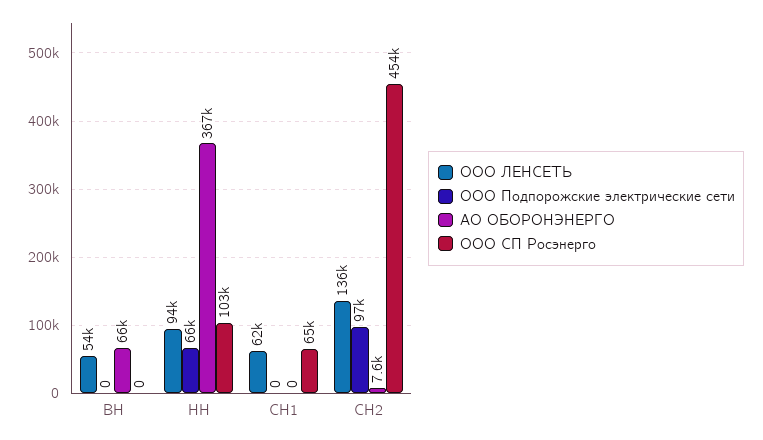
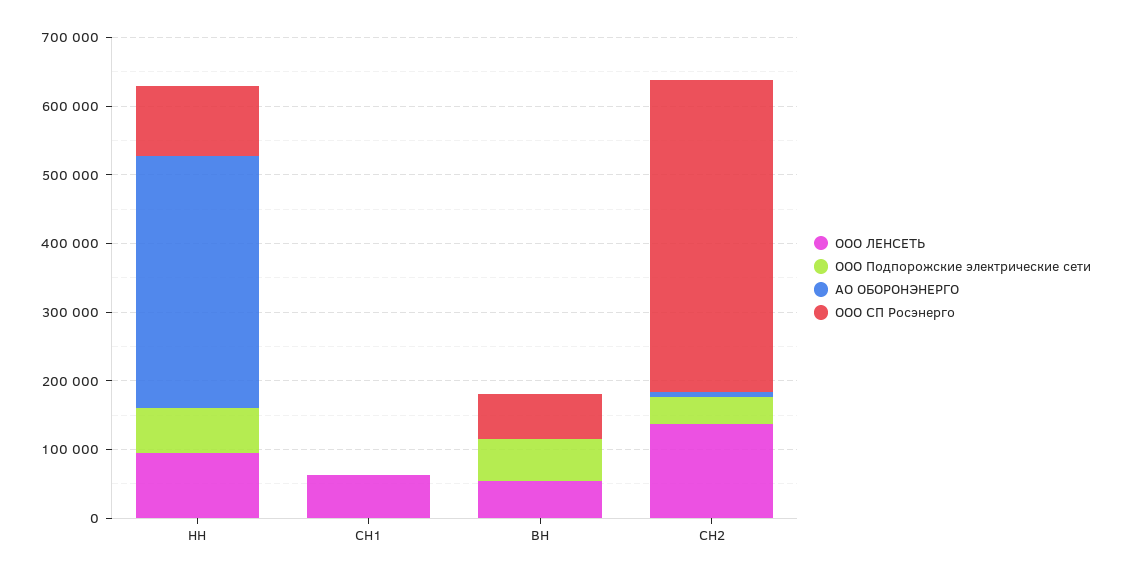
  {
    "ООО ЛЕНСЕТЬ": {
      "ВН": 54000,
      "НН": 94000,
      "СН1": 62000,
      "СН2": 136000
    },
    "ООО Подпорожские электрические сети": {
-     "ВН": 0,
+     "ВН": 60000,
      "НН": 66000,
      "СН1": 0,
-     "СН2": 97000
+     "СН2": 40000
    },
    "АО ОБОРОНЭНЕРГО": {
-     "ВН": 66000,
+     "ВН": 0,
      "НН": 367000,
      "СН1": 0,
      "СН2": 7600
    },
    "ООО СП Росэнерго": {
-     "ВН": 0,
+     "ВН": 60000,
      "НН": 103000,
-     "СН1": 65000,
+     "СН1": 0,
      "СН2": 454000
    }
  }

